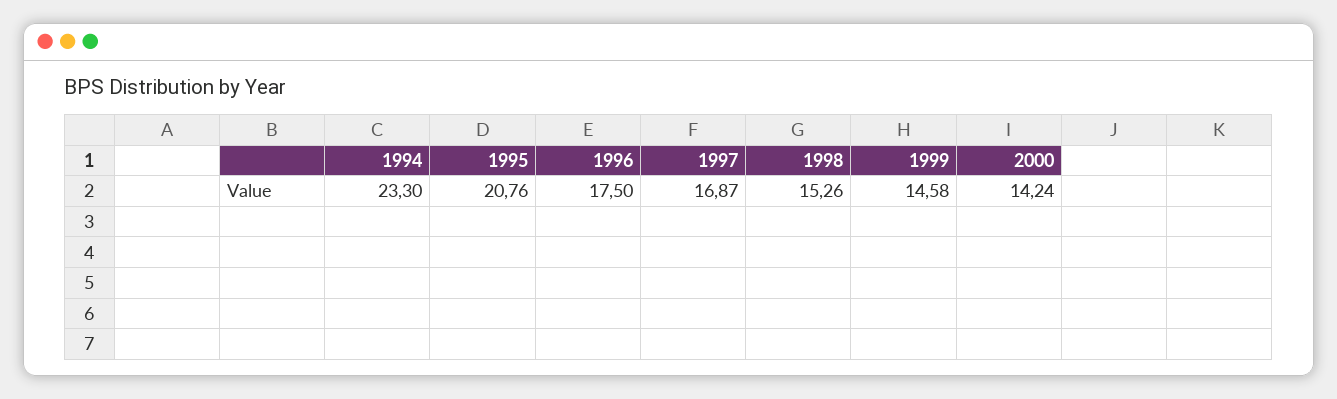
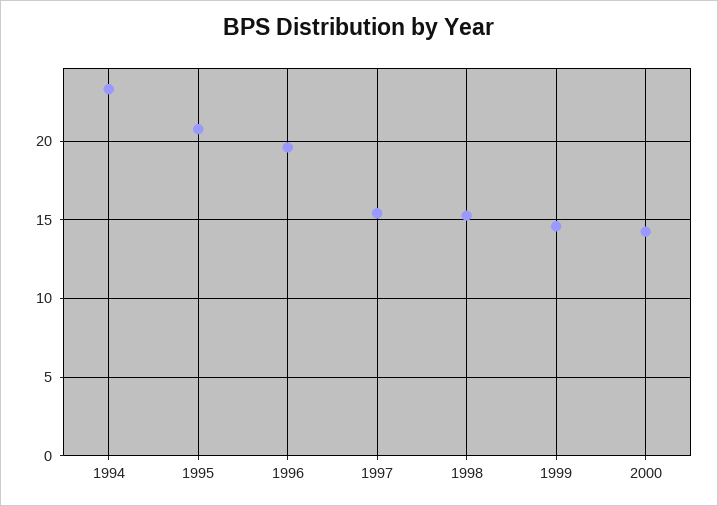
  {
    "1994": 23.3,
    "1995": 20.76,
-   "1996": 17.5,
+   "1996": 19.5,
-   "1997": 16.87,
+   "1997": 15.5,
    "1998": 15.26,
    "1999": 14.58,
    "2000": 14.24
  }

